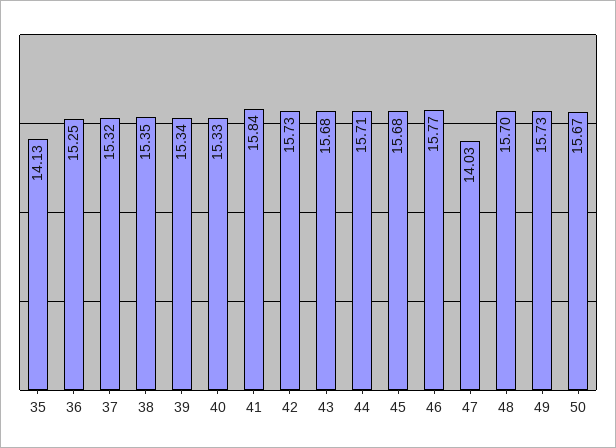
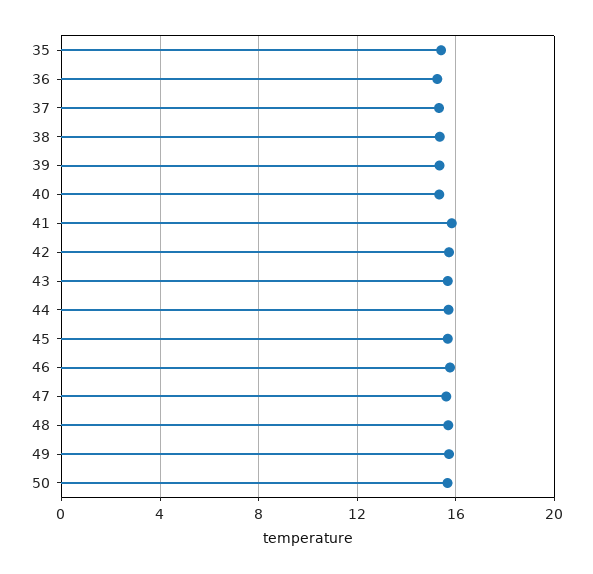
  {
-   "35": 14.13,
+   "35": 15.5,
    "36": 15.25,
    "37": 15.32,
    "38": 15.35,
    "39": 15.34,
    "40": 15.33,
    "41": 15.84,
    "42": 15.73,
    "43": 15.68,
    "44": 15.71,
    "45": 15.68,
    "46": 15.77,
-   "47": 14.03,
+   "47": 15.5,
    "48": 15.7,
    "49": 15.73,
    "50": 15.67
  }

